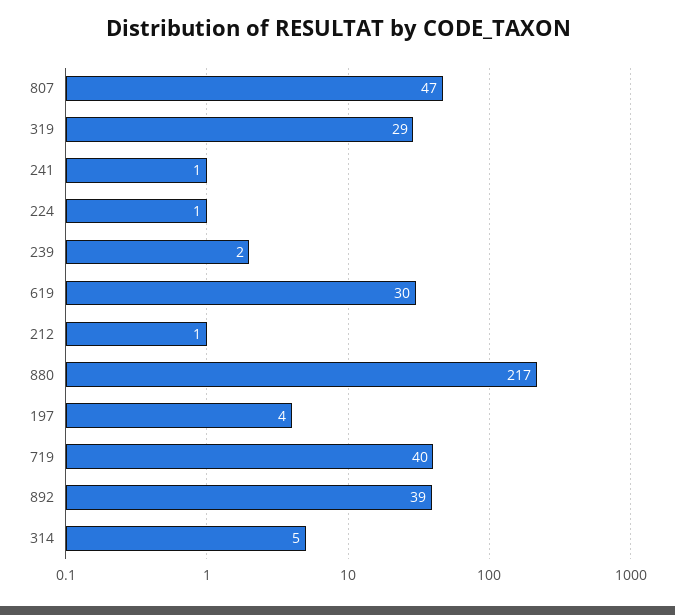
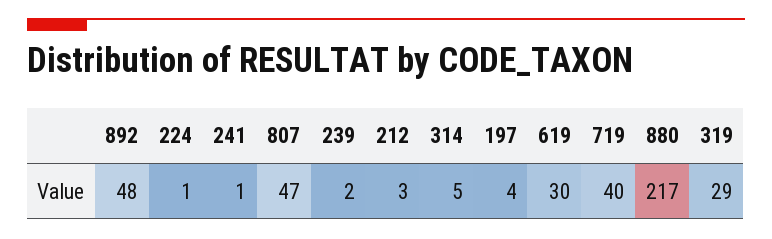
  {
    "807": 47,
    "319": 29,
    "241": 1,
    "224": 1,
    "239": 2,
    "619": 30,
-   "212": 1,
+   "212": 3,
    "880": 217,
    "197": 4,
    "719": 40,
-   "892": 39,
+   "892": 48,
    "314": 5
  }

